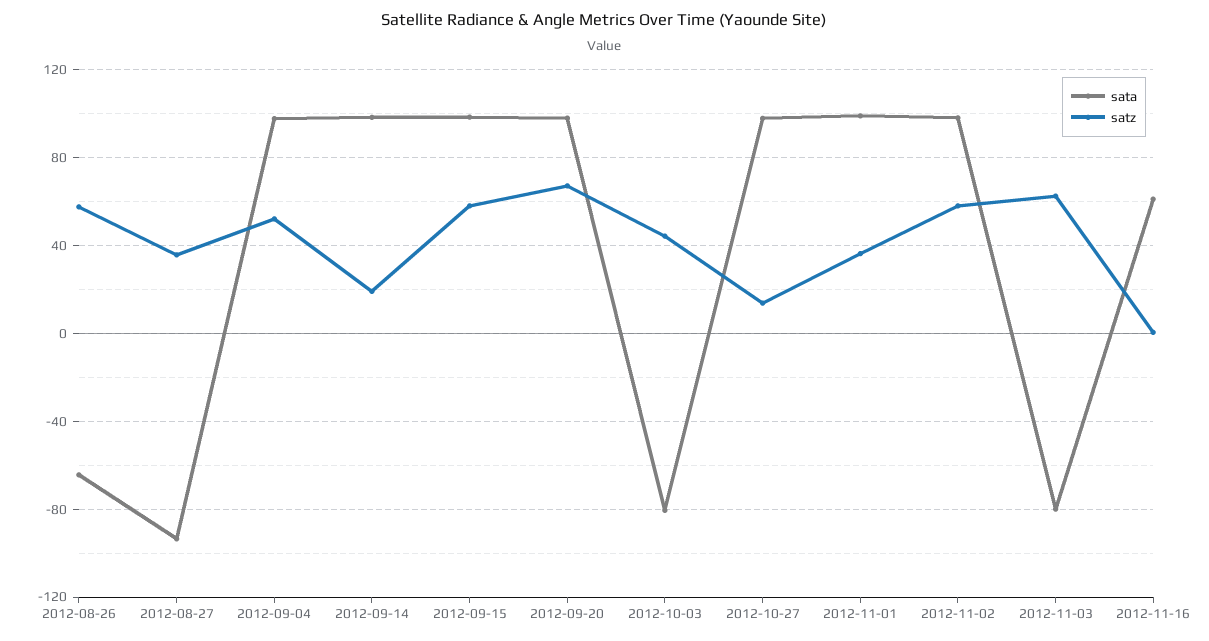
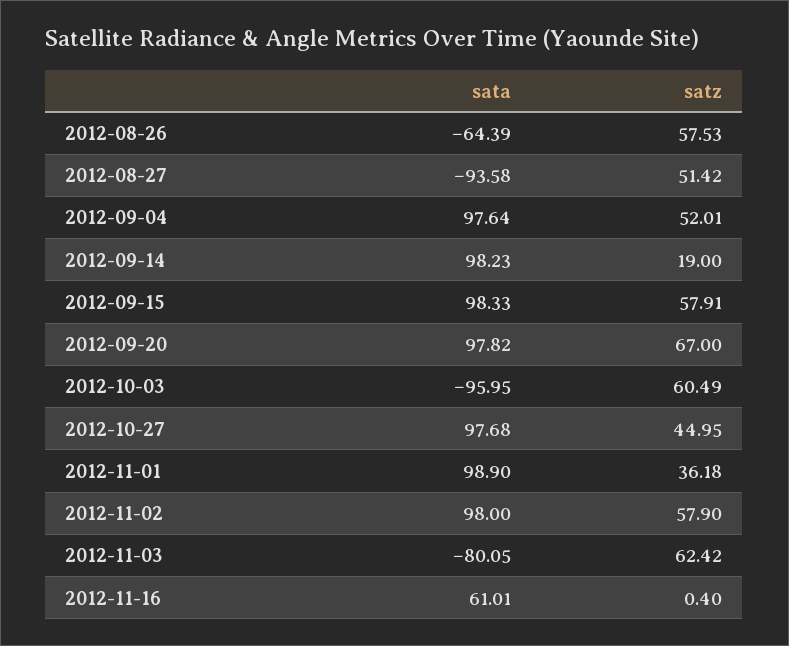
  {
    "sata": {
      "2012-08-26": -64.39,
      "2012-08-27": -93.58,
      "2012-09-04": 97.64,
      "2012-09-14": 98.23,
      "2012-09-15": 98.33,
      "2012-09-20": 97.82,
-     "2012-10-03": -80,
+     "2012-10-03": -95.95,
      "2012-10-27": 97.68,
      "2012-11-01": 98.9,
      "2012-11-02": 98,
      "2012-11-03": -80.05,
      "2012-11-16": 61.01
    },
    "satz": {
      "2012-08-26": 57.53,
-     "2012-08-27": 35,
+     "2012-08-27": 51.42,
      "2012-09-04": 52.01,
      "2012-09-14": 19,
      "2012-09-15": 57.91,
      "2012-09-20": 67,
-     "2012-10-03": 45,
+     "2012-10-03": 60.49,
-     "2012-10-27": 15,
+     "2012-10-27": 44.95,
      "2012-11-01": 36.18,
      "2012-11-02": 57.9,
      "2012-11-03": 62.42,
      "2012-11-16": 0.4
    }
  }

